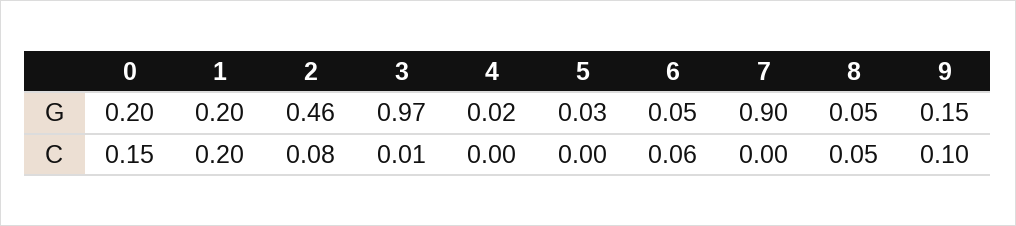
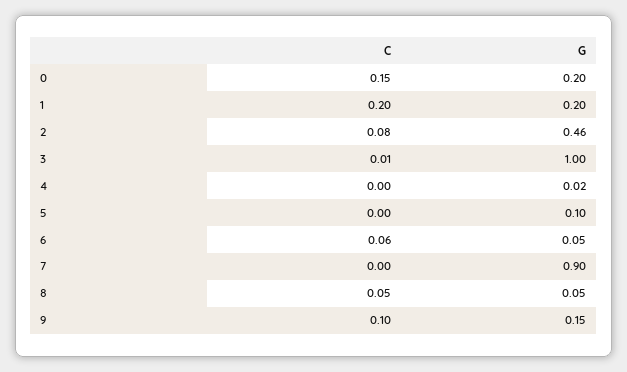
  {
    "0": {
      "G": 0.2,
      "C": 0.15
    },
    "1": {
      "G": 0.2,
      "C": 0.2
    },
    "2": {
      "G": 0.46,
      "C": 0.08
    },
    "3": {
-     "G": 0.97,
+     "G": 1,
      "C": 0.01
    },
    "4": {
      "G": 0.02,
      "C": 0
    },
    "5": {
-     "G": 0.03,
+     "G": 0.1,
      "C": 0
    },
    "6": {
      "G": 0.05,
      "C": 0.06
    },
    "7": {
      "G": 0.9,
      "C": 0
    },
    "8": {
      "G": 0.05,
      "C": 0.05
    },
    "9": {
      "G": 0.15,
      "C": 0.1
    }
  }

